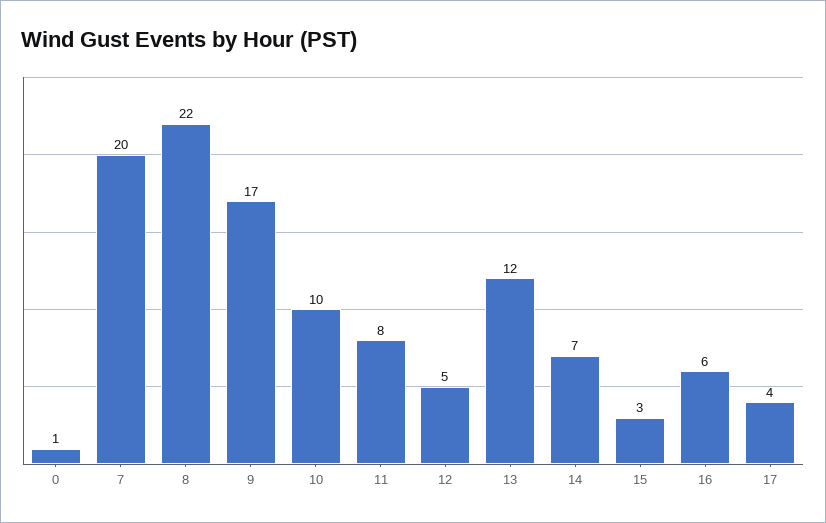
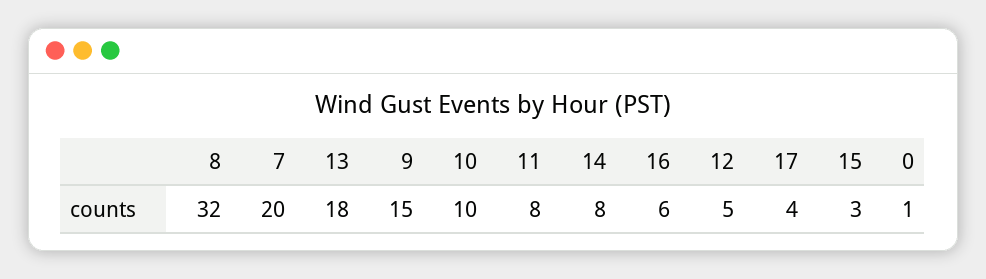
  {
    "0": 1,
    "7": 20,
-   "8": 22,
+   "8": 32,
-   "9": 17,
+   "9": 15,
    "10": 10,
    "11": 8,
    "12": 5,
-   "13": 12,
+   "13": 18,
-   "14": 7,
+   "14": 8,
    "15": 3,
    "16": 6,
    "17": 4
  }

